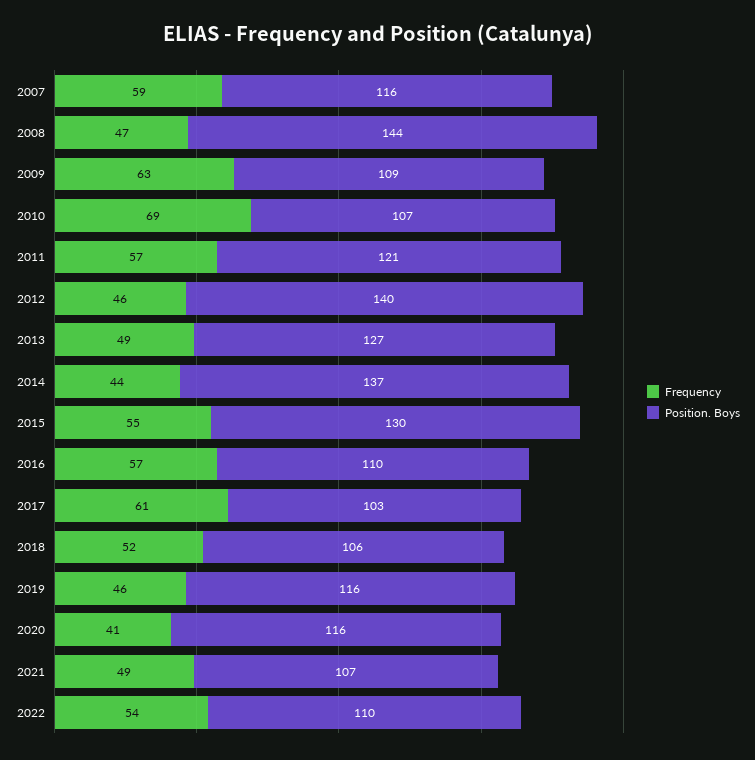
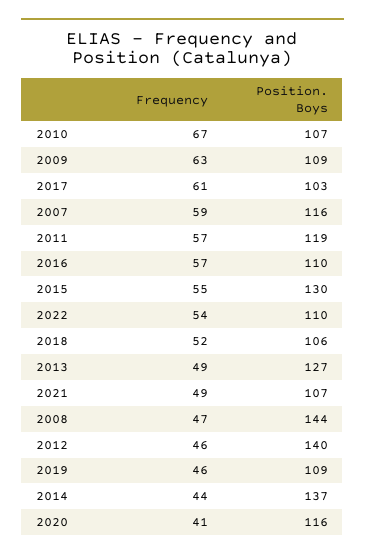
  {
    "Frequency": {
      "2007": 59,
      "2008": 47,
      "2009": 63,
-     "2010": 69,
+     "2010": 67,
      "2011": 57,
      "2012": 46,
      "2013": 49,
      "2014": 44,
      "2015": 55,
      "2016": 57,
      "2017": 61,
      "2018": 52,
      "2019": 46,
      "2020": 41,
      "2021": 49,
      "2022": 54
    },
    "Position. Boys": {
      "2007": 116,
      "2008": 144,
      "2009": 109,
      "2010": 107,
-     "2011": 121,
+     "2011": 119,
      "2012": 140,
      "2013": 127,
      "2014": 137,
      "2015": 130,
      "2016": 110,
      "2017": 103,
      "2018": 106,
-     "2019": 116,
+     "2019": 109,
      "2020": 116,
      "2021": 107,
      "2022": 110
    }
  }

